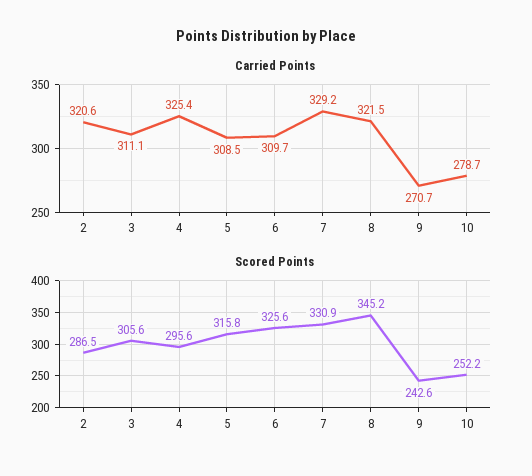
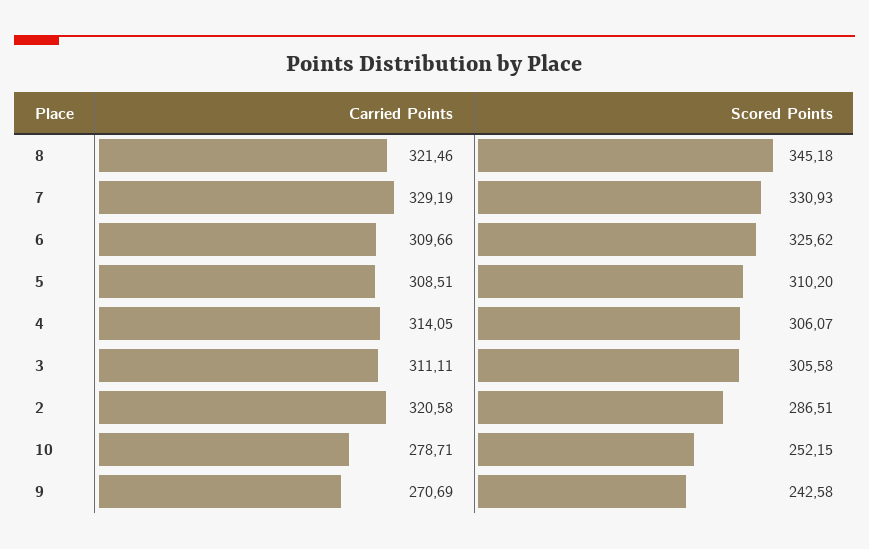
  {
    "Carried Points": {
      "2": 320.58,
      "3": 311.11,
-     "4": 325.4,
+     "4": 314.05,
      "5": 308.51,
      "6": 309.66,
      "7": 329.19,
      "8": 321.46,
      "9": 270.69,
      "10": 278.71
    },
    "Scored Points": {
      "2": 286.51,
      "3": 305.58,
-     "4": 295.6,
+     "4": 306.07,
-     "5": 315.8,
+     "5": 310.2,
      "6": 325.62,
      "7": 330.93,
      "8": 345.18,
      "9": 242.58,
      "10": 252.15
    }
  }

